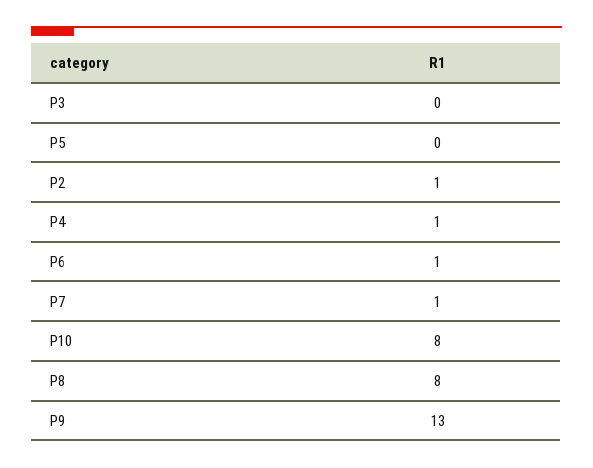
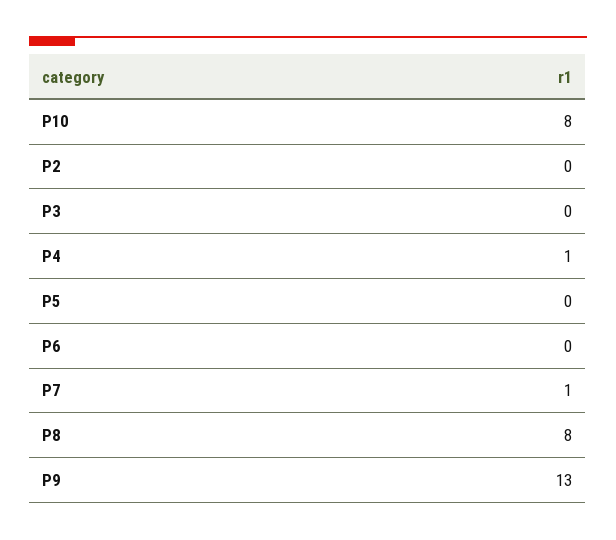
  {
    "P3": 0,
    "P5": 0,
-   "P2": 1,
+   "P2": 0,
    "P4": 1,
-   "P6": 1,
+   "P6": 0,
    "P7": 1,
    "P10": 8,
    "P8": 8,
    "P9": 13
  }

